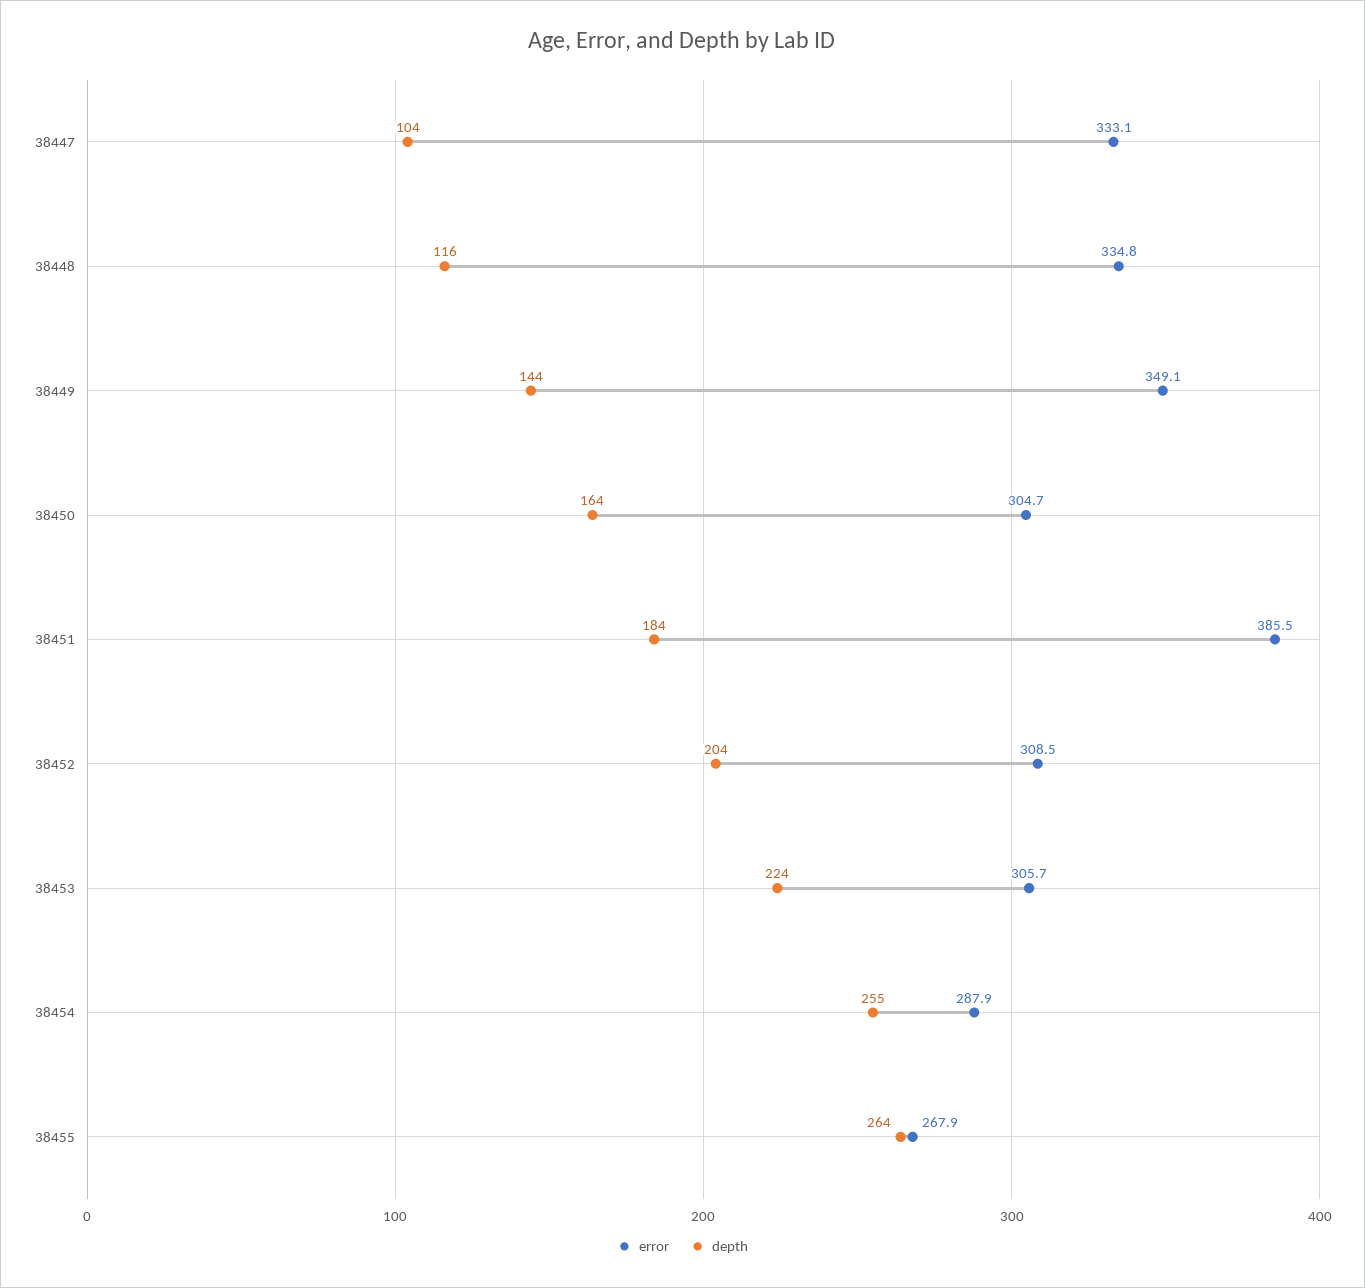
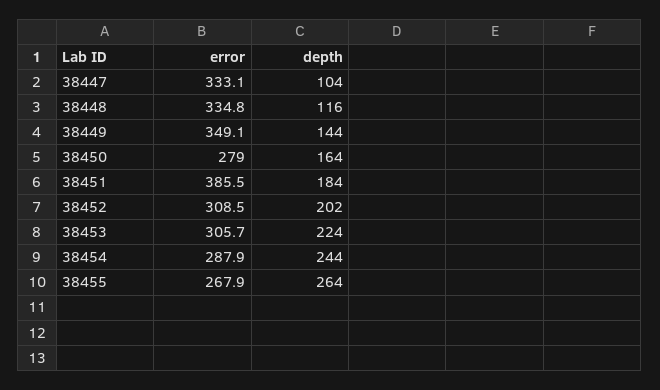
  {
    "error": {
      "38447": 333.1,
      "38448": 334.8,
      "38449": 349.1,
-     "38450": 304.7,
+     "38450": 279,
      "38451": 385.5,
      "38452": 308.5,
      "38453": 305.7,
      "38454": 287.9,
      "38455": 267.9
    },
    "depth": {
      "38447": 104,
      "38448": 116,
      "38449": 144,
      "38450": 164,
      "38451": 184,
-     "38452": 204,
+     "38452": 202,
      "38453": 224,
-     "38454": 255,
+     "38454": 244,
      "38455": 264
    }
  }

